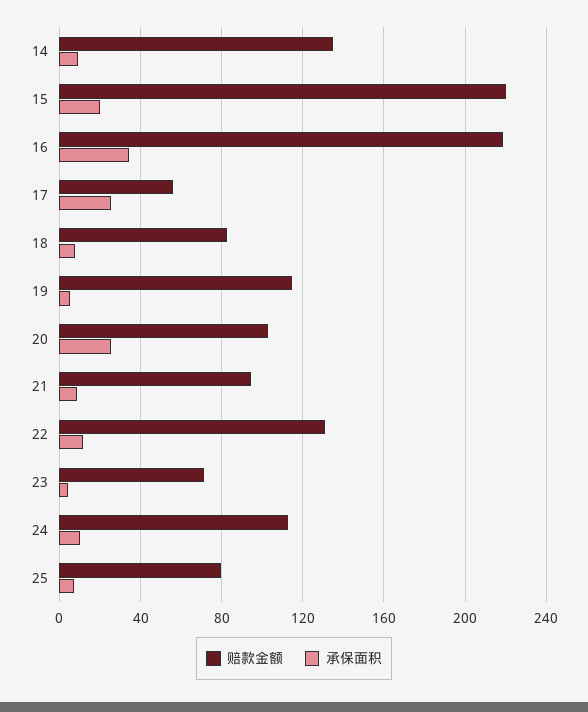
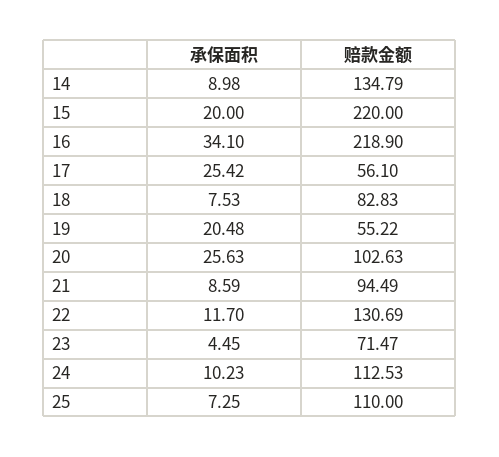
  {
    "赔款金额": {
      "14": 134.79,
      "15": 220,
      "16": 218.9,
      "17": 56.1,
      "18": 82.83,
-     "19": 115,
+     "19": 55.22,
      "20": 102.63,
      "21": 94.49,
      "22": 130.69,
      "23": 71.47,
      "24": 112.53,
-     "25": 80
+     "25": 110
    },
    "承保面积": {
      "14": 8.98,
      "15": 20,
      "16": 34.1,
      "17": 25.42,
      "18": 7.53,
-     "19": 5,
+     "19": 20.48,
      "20": 25.63,
      "21": 8.59,
      "22": 11.7,
      "23": 4.45,
      "24": 10.23,
      "25": 7.25
    }
  }

